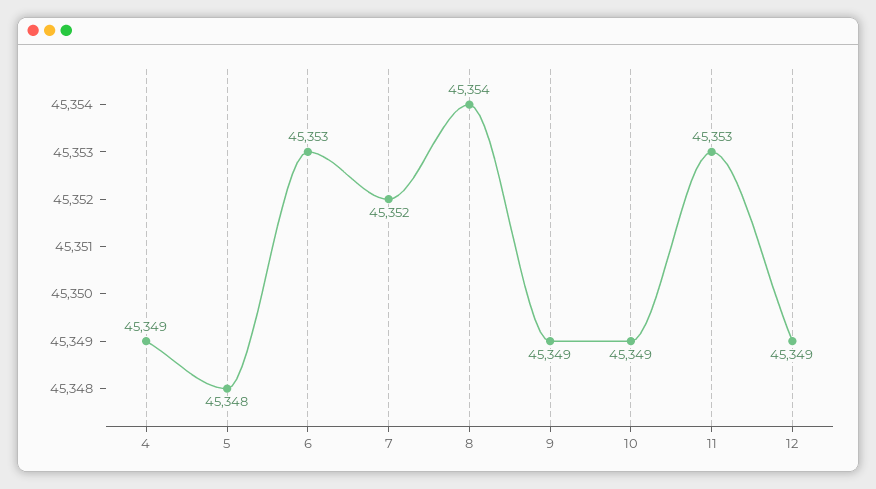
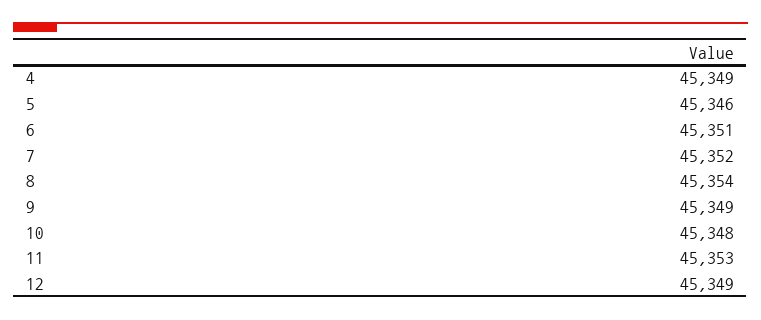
  {
    "4": 45349,
-   "5": 45348,
+   "5": 45346,
-   "6": 45353,
+   "6": 45351,
    "7": 45352,
    "8": 45354,
    "9": 45349,
-   "10": 45349,
+   "10": 45348,
    "11": 45353,
    "12": 45349
  }

